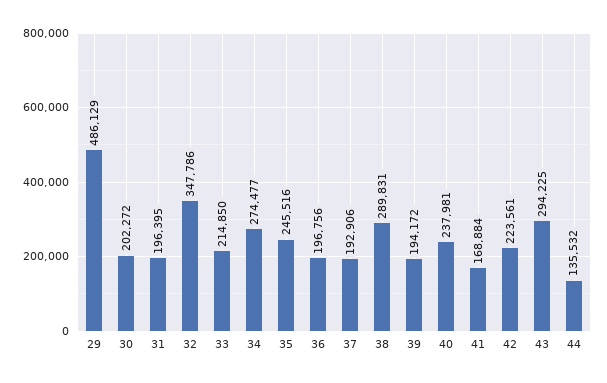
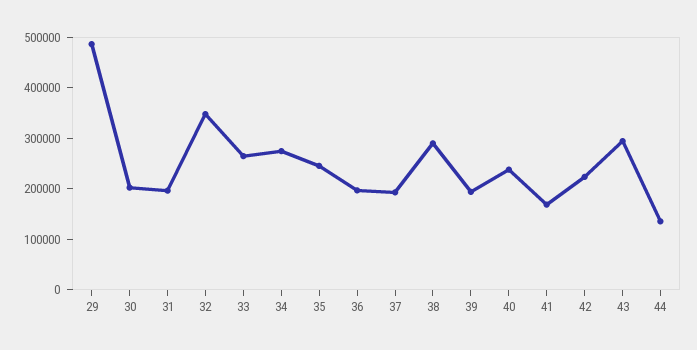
  {
    "29": 486129,
    "30": 202272,
    "31": 196395,
    "32": 347786,
-   "33": 214850,
+   "33": 260000,
    "34": 274477,
    "35": 245516,
    "36": 196756,
    "37": 192906,
    "38": 289831,
    "39": 194172,
    "40": 237981,
    "41": 168884,
    "42": 223561,
    "43": 294225,
    "44": 135532
  }

